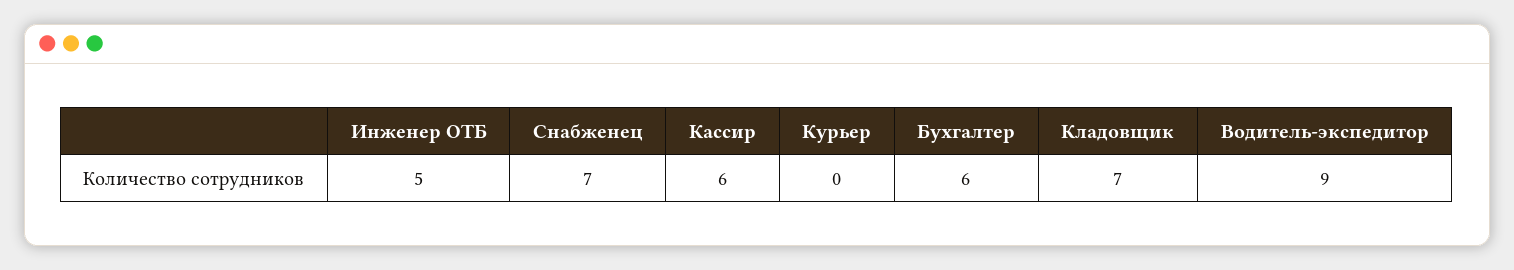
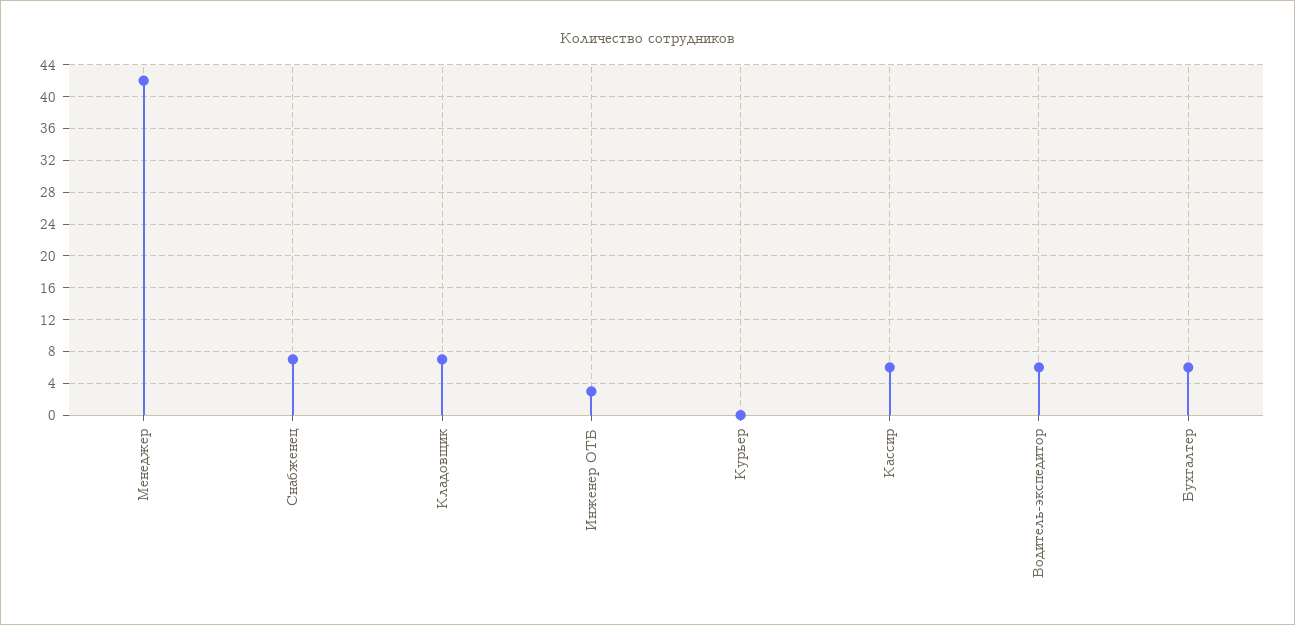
  {
-   "Инженер ОТБ": 5,
+   "Инженер ОТБ": 3,
    "Снабженец": 7,
    "Кассир": 6,
    "Курьер": 0,
    "Бухгалтер": 6,
    "Кладовщик": 7,
-   "Водитель-экспедитор": 9
+   "Водитель-экспедитор": 6,
+   "Менеджер": 42
  }

